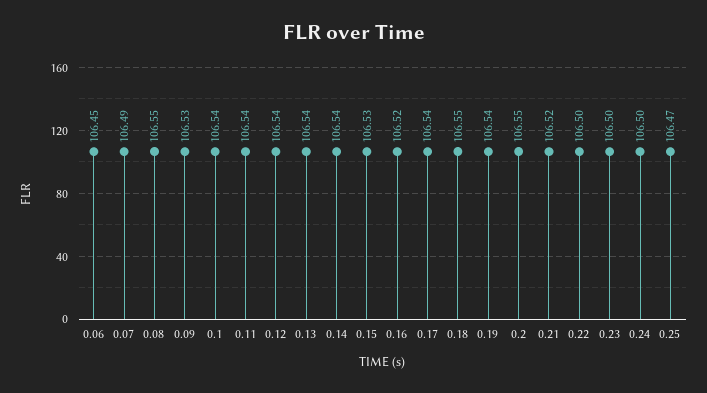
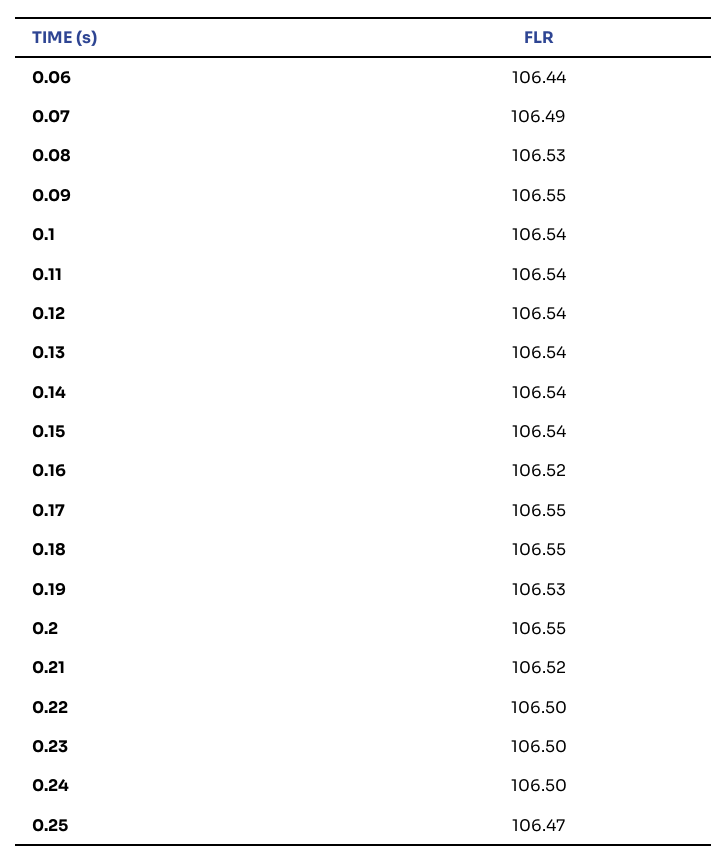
  {
-   "0.06": 106.45,
+   "0.06": 106.44,
    "0.07": 106.49,
-   "0.08": 106.55,
+   "0.08": 106.53,
-   "0.09": 106.53,
+   "0.09": 106.55,
    "0.1": 106.54,
    "0.11": 106.54,
    "0.12": 106.54,
    "0.13": 106.54,
    "0.14": 106.54,
-   "0.15": 106.53,
+   "0.15": 106.54,
    "0.16": 106.52,
-   "0.17": 106.54,
+   "0.17": 106.55,
    "0.18": 106.55,
-   "0.19": 106.54,
+   "0.19": 106.53,
    "0.2": 106.55,
    "0.21": 106.52,
    "0.22": 106.5,
    "0.23": 106.5,
    "0.24": 106.5,
    "0.25": 106.47
  }

